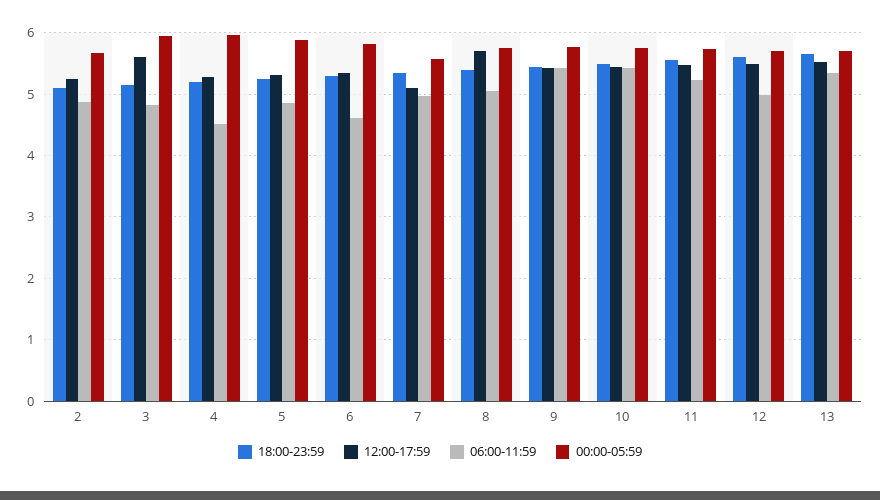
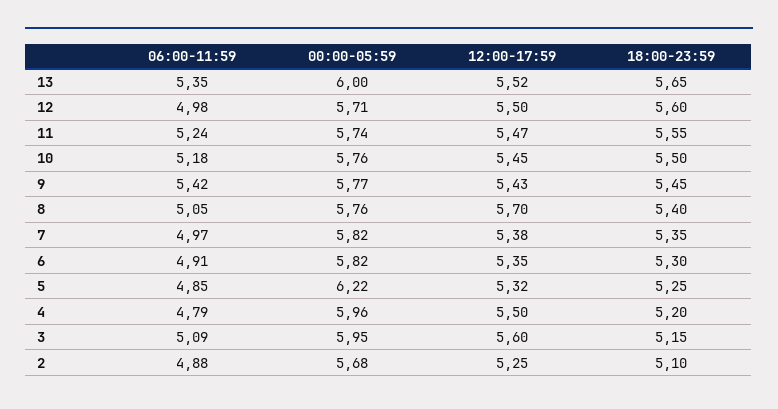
  {
    "18:00-23:59": {
      "2": 5.1,
      "3": 5.15,
      "4": 5.2,
      "5": 5.25,
      "6": 5.3,
      "7": 5.35,
      "8": 5.4,
      "9": 5.45,
      "10": 5.5,
      "11": 5.55,
      "12": 5.6,
      "13": 5.65
    },
    "12:00-17:59": {
      "2": 5.25,
      "3": 5.6,
-     "4": 5.3,
+     "4": 5.5,
      "5": 5.32,
      "6": 5.35,
-     "7": 5.1,
+     "7": 5.38,
      "8": 5.7,
      "9": 5.43,
      "10": 5.45,
      "11": 5.47,
      "12": 5.5,
      "13": 5.52
    },
    "06:00-11:59": {
      "2": 4.88,
-     "3": 4.8,
+     "3": 5.09,
-     "4": 4.5,
+     "4": 4.79,
      "5": 4.85,
-     "6": 4.6,
+     "6": 4.91,
      "7": 4.97,
      "8": 5.05,
      "9": 5.42,
-     "10": 5.4,
+     "10": 5.18,
      "11": 5.24,
      "12": 4.98,
      "13": 5.35
    },
    "00:00-05:59": {
      "2": 5.68,
      "3": 5.95,
      "4": 5.96,
-     "5": 5.9,
+     "5": 6.22,
      "6": 5.82,
-     "7": 5.6,
+     "7": 5.82,
      "8": 5.76,
      "9": 5.77,
      "10": 5.76,
      "11": 5.74,
      "12": 5.71,
-     "13": 5.7
+     "13": 6
    }
  }

